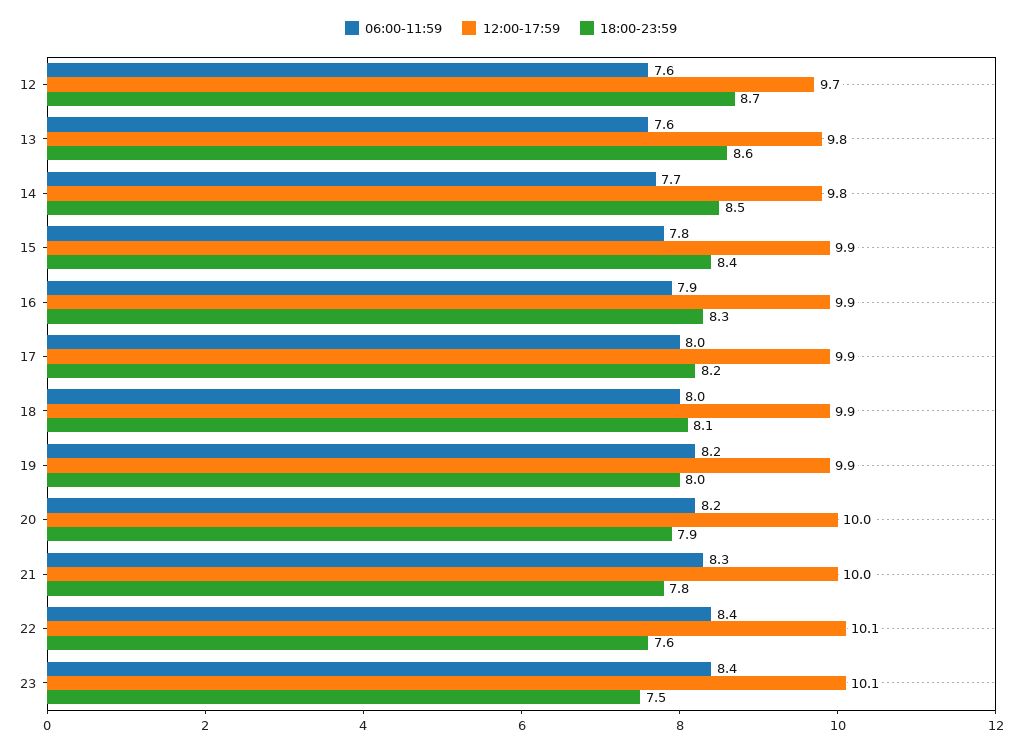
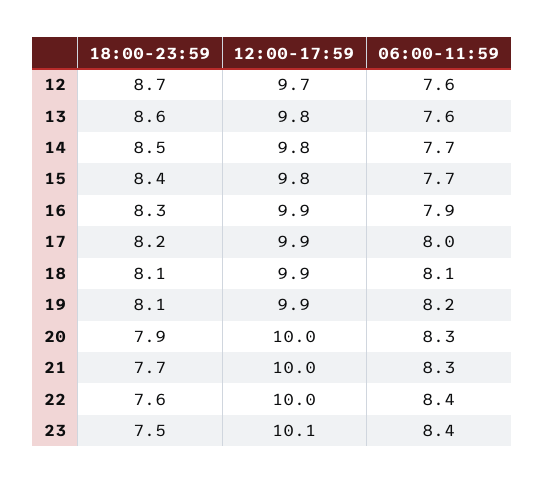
  {
    "06:00-11:59": {
      "12": 7.6,
      "13": 7.6,
      "14": 7.7,
-     "15": 7.8,
+     "15": 7.7,
      "16": 7.9,
      "17": 8,
-     "18": 8,
+     "18": 8.1,
      "19": 8.2,
-     "20": 8.2,
+     "20": 8.3,
      "21": 8.3,
      "22": 8.4,
      "23": 8.4
    },
    "12:00-17:59": {
      "12": 9.7,
      "13": 9.8,
      "14": 9.8,
-     "15": 9.9,
+     "15": 9.8,
      "16": 9.9,
      "17": 9.9,
      "18": 9.9,
      "19": 9.9,
      "20": 10,
      "21": 10,
-     "22": 10.1,
+     "22": 10,
      "23": 10.1
    },
    "18:00-23:59": {
      "12": 8.7,
      "13": 8.6,
      "14": 8.5,
      "15": 8.4,
      "16": 8.3,
      "17": 8.2,
      "18": 8.1,
-     "19": 8,
+     "19": 8.1,
      "20": 7.9,
-     "21": 7.8,
+     "21": 7.7,
      "22": 7.6,
      "23": 7.5
    }
  }

